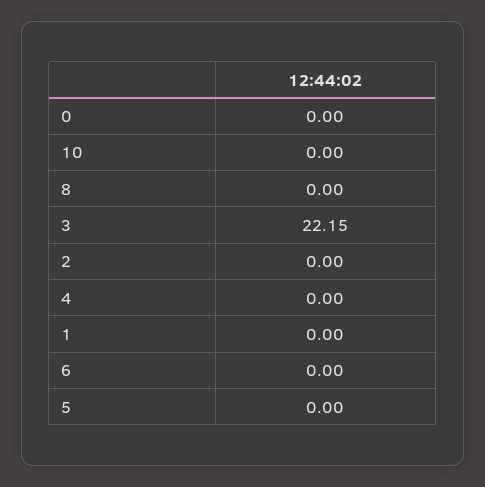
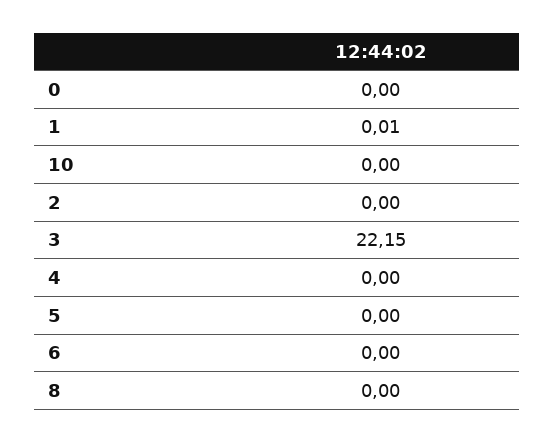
  {
    "0": 0,
    "10": 0,
    "8": 0,
    "3": 22.15,
    "2": 0,
    "4": 0,
-   "1": 0,
+   "1": 0.01,
    "6": 0,
    "5": 0
  }

